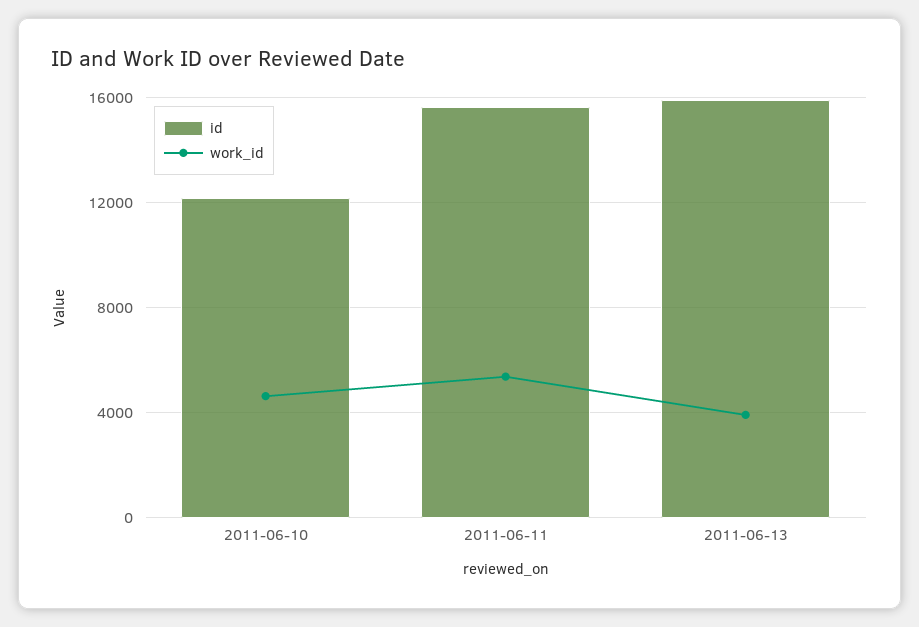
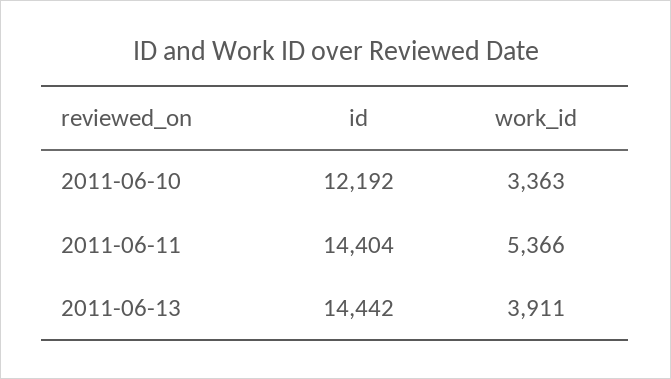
  {
    "id": {
      "2011-06-10": 12192,
-     "2011-06-11": 15500,
+     "2011-06-11": 14404,
-     "2011-06-13": 16000
+     "2011-06-13": 14442
    },
    "work_id": {
-     "2011-06-10": 4500,
+     "2011-06-10": 3363,
      "2011-06-11": 5366,
      "2011-06-13": 3911
    }
  }

